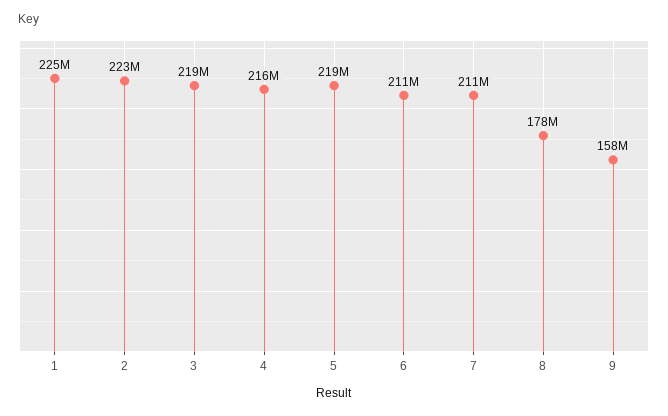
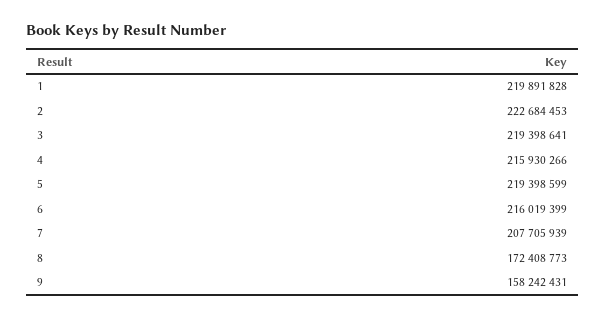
  {
-   "1": 225000000,
+   "1": 219891828,
    "2": 222684453,
    "3": 219398641,
    "4": 215930266,
    "5": 219398599,
-   "6": 211000000,
+   "6": 216019399,
-   "7": 211000000,
+   "7": 207705939,
-   "8": 178000000,
+   "8": 172408773,
    "9": 158242431
  }

